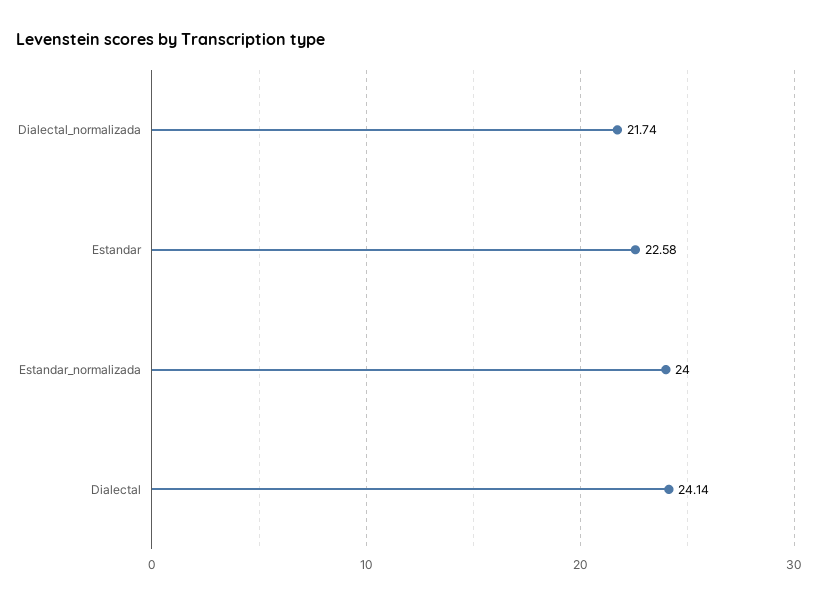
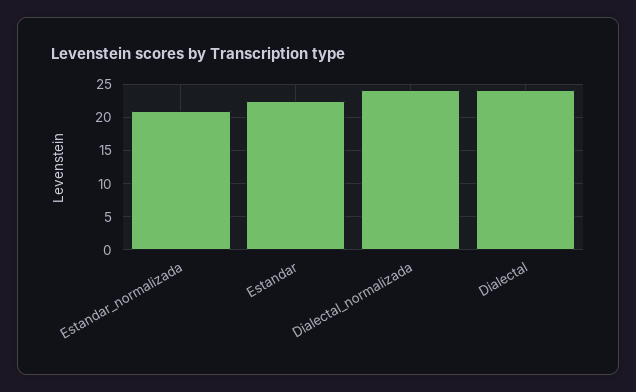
  {
-   "Dialectal_normalizada": 21.74,
+   "Dialectal_normalizada": 24,
    "Estandar": 22.58,
-   "Estandar_normalizada": 24,
+   "Estandar_normalizada": 21,
    "Dialectal": 24.14
  }

